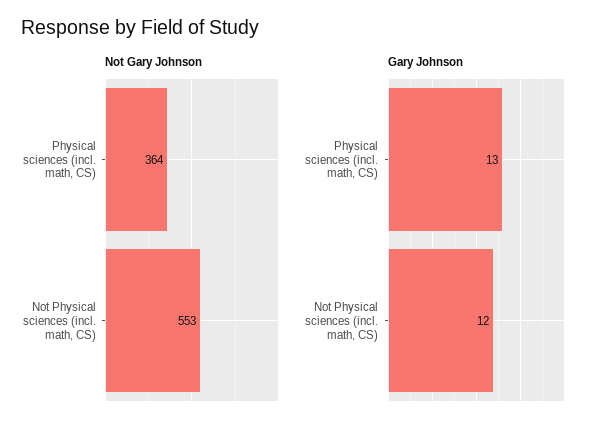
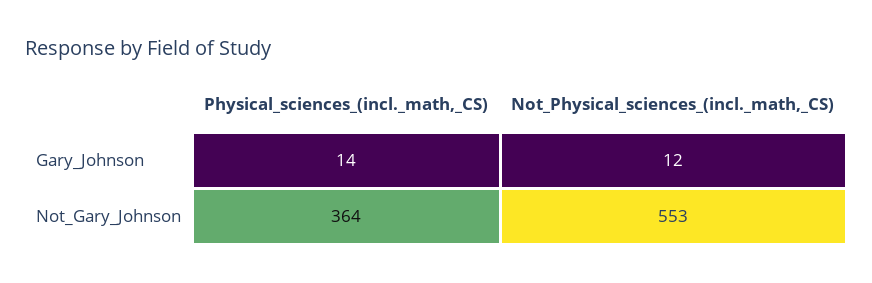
  {
    "Not Gary Johnson": {
      "Physical sciences (incl. math, CS)": 364,
      "Not Physical sciences (incl. math, CS)": 553
    },
    "Gary Johnson": {
-     "Physical sciences (incl. math, CS)": 13,
+     "Physical sciences (incl. math, CS)": 14,
      "Not Physical sciences (incl. math, CS)": 12
    }
  }

